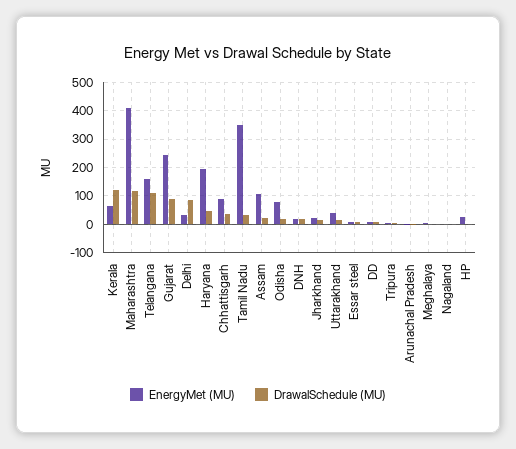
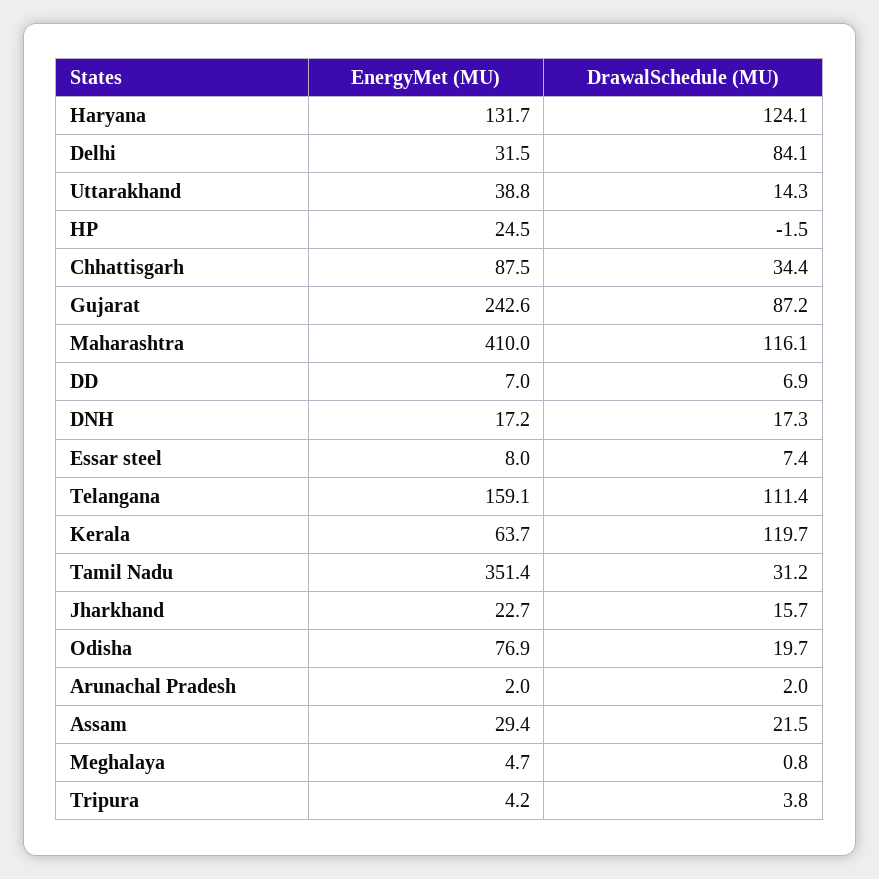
  {
    "EnergyMet (MU)": {
      "Kerala": 63.7,
      "Maharashtra": 410,
      "Telangana": 159.1,
      "Gujarat": 242.6,
      "Delhi": 31.5,
-     "Haryana": 200,
+     "Haryana": 131.7,
      "Chhattisgarh": 87.5,
      "Tamil Nadu": 351.4,
-     "Assam": 100,
+     "Assam": 29.4,
      "Odisha": 76.9,
      "DNH": 17.2,
      "Jharkhand": 22.7,
      "Uttarakhand": 38.8,
      "Essar steel": 8,
      "DD": 7,
      "Tripura": 4.2,
      "Arunachal Pradesh": 2,
      "Meghalaya": 4.7,
-     "Nagaland": 0,
      "HP": 24.5
    },
    "DrawalSchedule (MU)": {
      "Kerala": 119.7,
      "Maharashtra": 116.1,
      "Telangana": 111.4,
      "Gujarat": 87.2,
      "Delhi": 84.1,
-     "Haryana": 50,
+     "Haryana": 124.1,
      "Chhattisgarh": 34.4,
      "Tamil Nadu": 31.2,
      "Assam": 21.5,
      "Odisha": 19.7,
      "DNH": 17.3,
      "Jharkhand": 15.7,
      "Uttarakhand": 14.3,
      "Essar steel": 7.4,
      "DD": 6.9,
      "Tripura": 3.8,
      "Arunachal Pradesh": 2,
      "Meghalaya": 0.8,
-     "Nagaland": 0,
      "HP": -1.5
    }
  }

